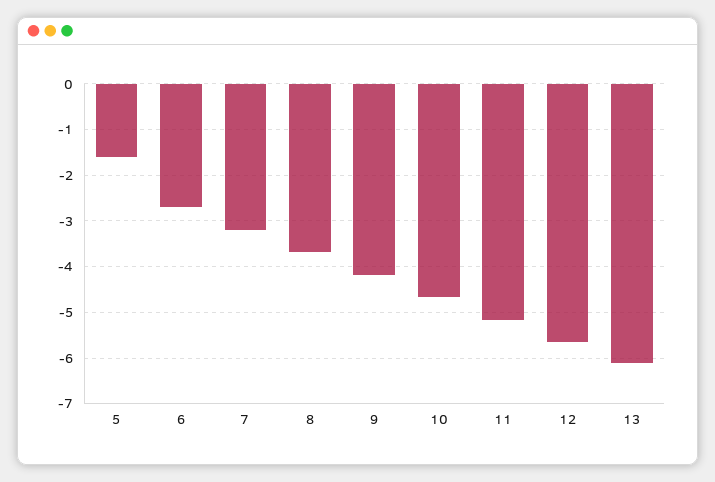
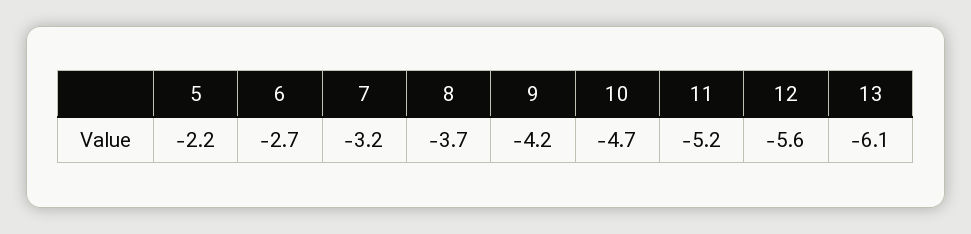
  {
-   "5": -1.6,
+   "5": -2.2,
    "6": -2.7,
    "7": -3.2,
    "8": -3.7,
    "9": -4.2,
    "10": -4.7,
    "11": -5.2,
    "12": -5.6,
    "13": -6.1
  }

